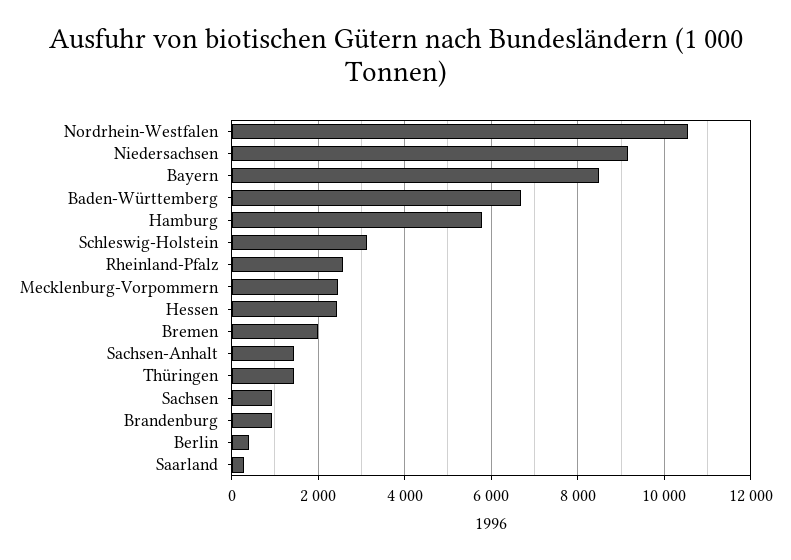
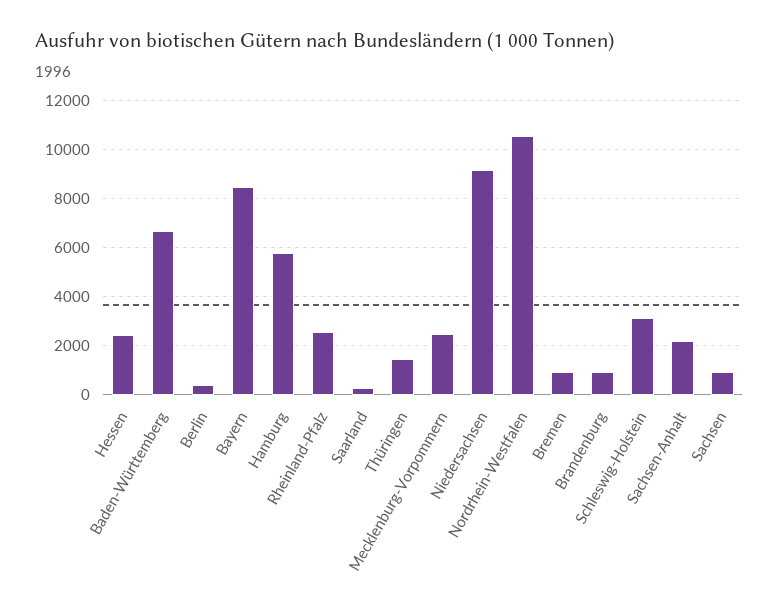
  {
    "Nordrhein-Westfalen": 10600,
    "Niedersachsen": 9200,
    "Bayern": 8400,
    "Baden-Württemberg": 6600,
    "Hamburg": 5800,
    "Schleswig-Holstein": 3200,
    "Rheinland-Pfalz": 2600,
    "Mecklenburg-Vorpommern": 2400,
    "Hessen": 2400,
-   "Bremen": 2000,
+   "Bremen": 1000,
-   "Sachsen-Anhalt": 1400,
+   "Sachsen-Anhalt": 2250,
    "Thüringen": 1400,
    "Sachsen": 1000,
    "Brandenburg": 1000,
    "Berlin": 400,
    "Saarland": 200
  }

